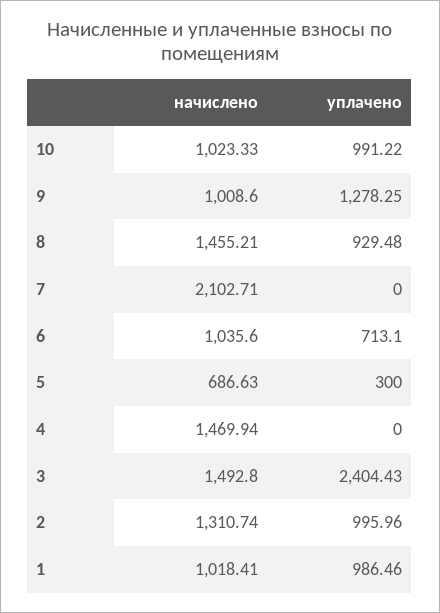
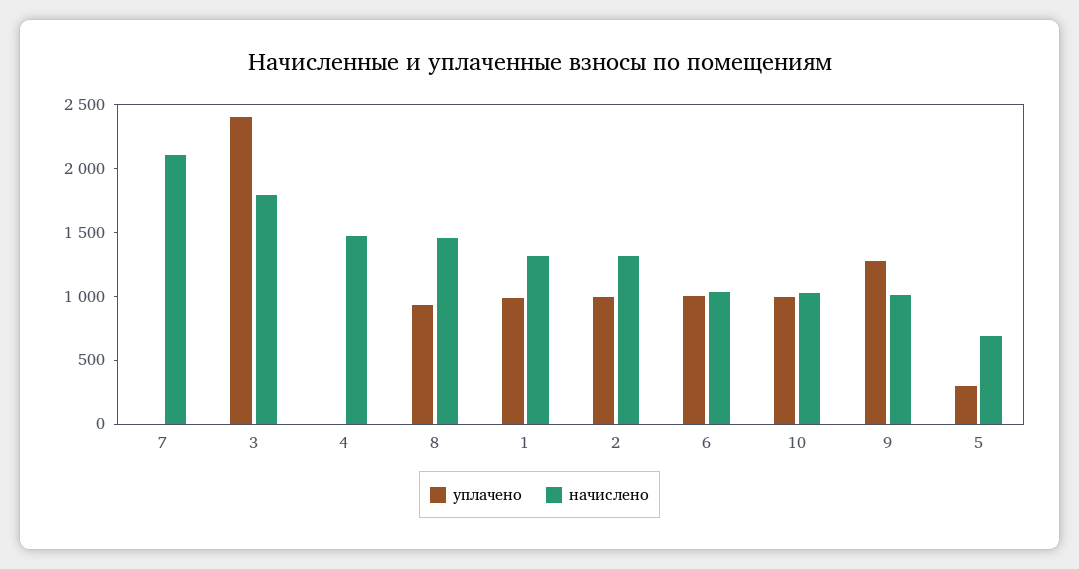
  {
    "начислено": {
      "10": 1023.33,
      "9": 1008.6,
      "8": 1455.21,
      "7": 2102.71,
      "6": 1035.6,
      "5": 686.63,
      "4": 1469.94,
-     "3": 1492.8,
+     "3": 1800,
      "2": 1310.74,
-     "1": 1018.41
+     "1": 1300
    },
    "уплачено": {
      "10": 991.22,
      "9": 1278.25,
      "8": 929.48,
      "7": 0,
-     "6": 713.1,
+     "6": 1000,
      "5": 300,
      "4": 0,
      "3": 2404.43,
      "2": 995.96,
      "1": 986.46
    }
  }

